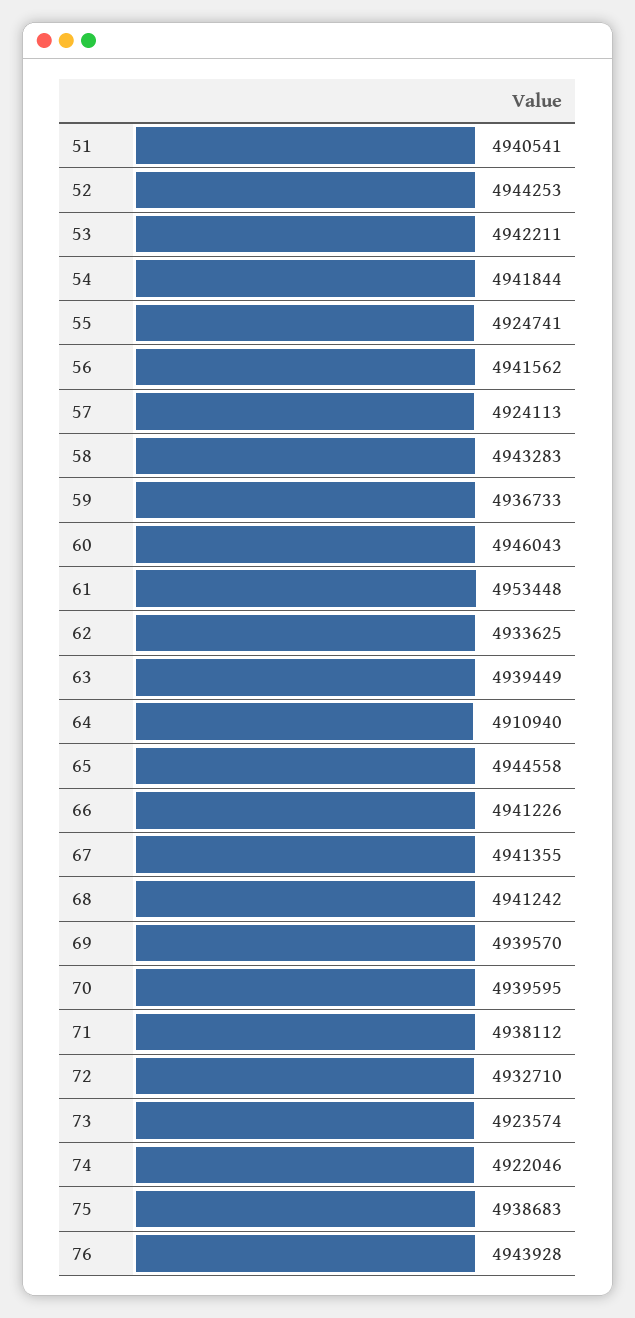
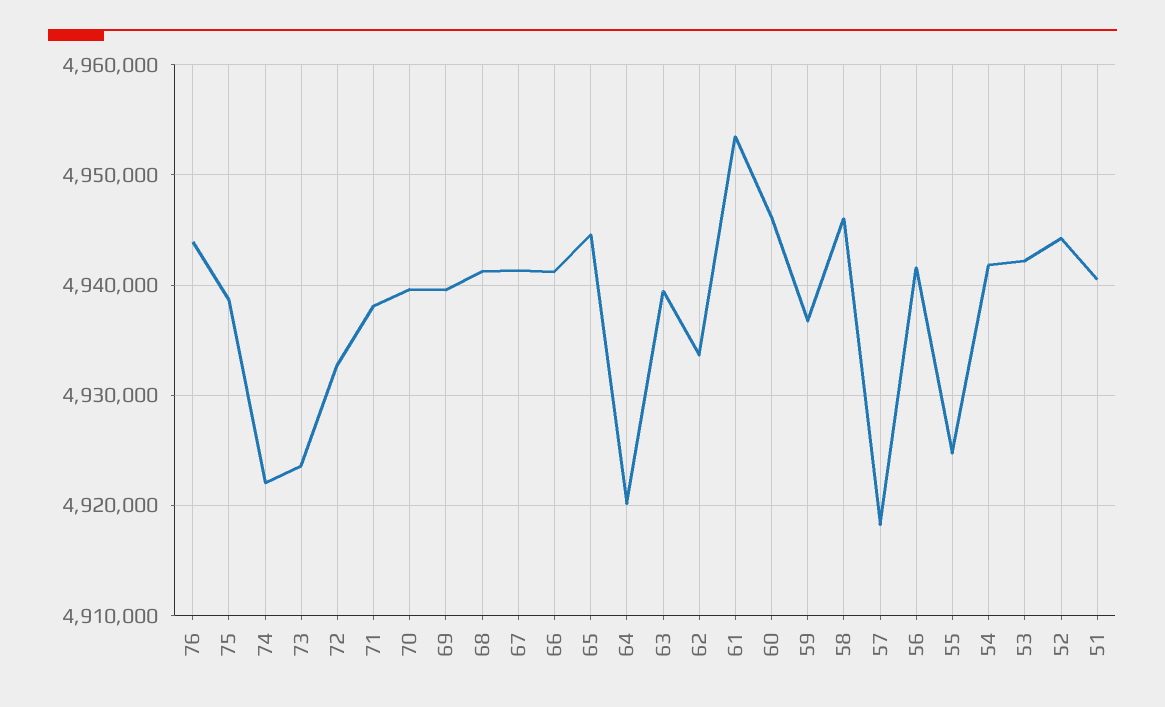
  {
    "51": 4940541,
    "52": 4944253,
    "53": 4942211,
    "54": 4941844,
    "55": 4924741,
    "56": 4941562,
-   "57": 4924113,
+   "57": 4918000,
-   "58": 4943283,
+   "58": 4946000,
    "59": 4936733,
    "60": 4946043,
    "61": 4953448,
    "62": 4933625,
    "63": 4939449,
-   "64": 4910940,
+   "64": 4920000,
    "65": 4944558,
    "66": 4941226,
    "67": 4941355,
    "68": 4941242,
    "69": 4939570,
    "70": 4939595,
    "71": 4938112,
    "72": 4932710,
    "73": 4923574,
    "74": 4922046,
    "75": 4938683,
    "76": 4943928
  }

